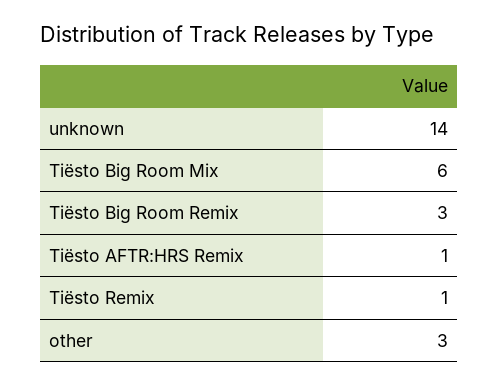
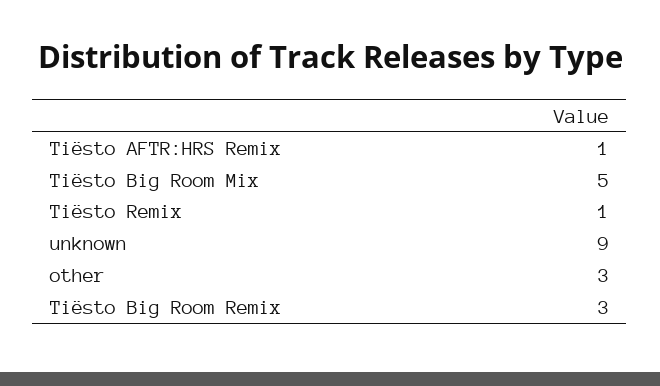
  {
-   "unknown": 14,
+   "unknown": 9,
-   "Tiësto Big Room Mix": 6,
+   "Tiësto Big Room Mix": 5,
    "Tiësto Big Room Remix": 3,
    "Tiësto AFTR:HRS Remix": 1,
    "Tiësto Remix": 1,
    "other": 3
  }

